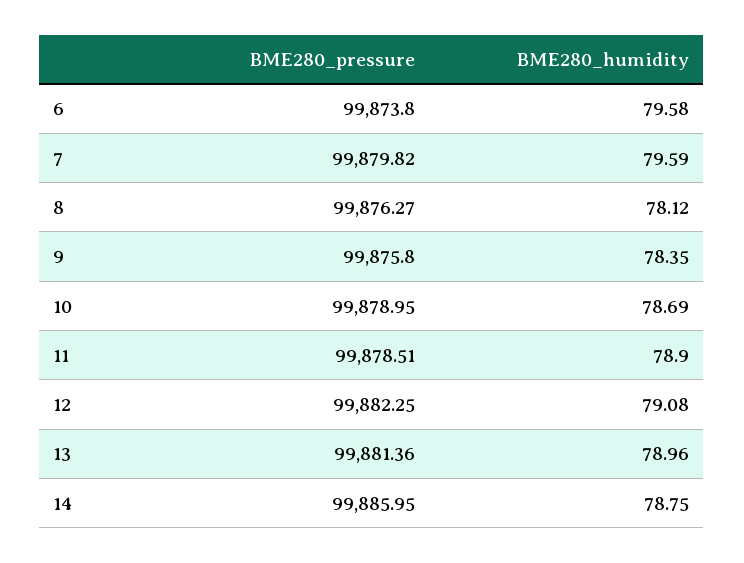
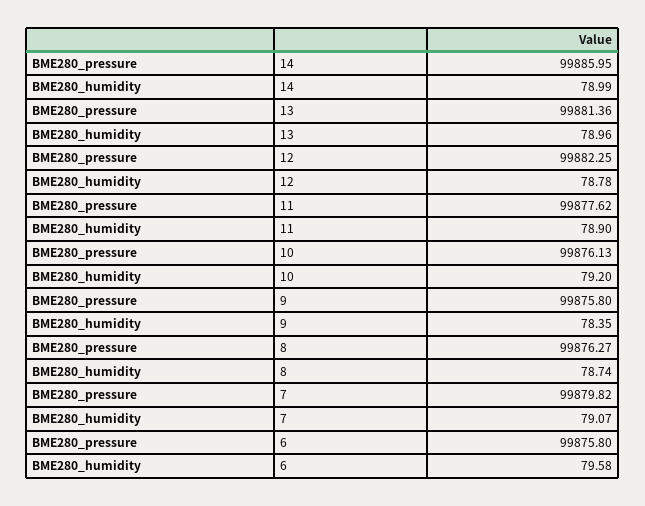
  {
    "BME280_pressure": {
-     "6": 99873.8,
+     "6": 99875.8,
      "7": 99879.82,
      "8": 99876.27,
      "9": 99875.8,
-     "10": 99878.95,
+     "10": 99876.13,
-     "11": 99878.51,
+     "11": 99877.62,
      "12": 99882.25,
      "13": 99881.36,
      "14": 99885.95
    },
    "BME280_humidity": {
      "6": 79.58,
-     "7": 79.59,
+     "7": 79.07,
-     "8": 78.12,
+     "8": 78.74,
      "9": 78.35,
-     "10": 78.69,
+     "10": 79.2,
      "11": 78.9,
-     "12": 79.08,
+     "12": 78.78,
      "13": 78.96,
-     "14": 78.75
+     "14": 78.99
    }
  }

